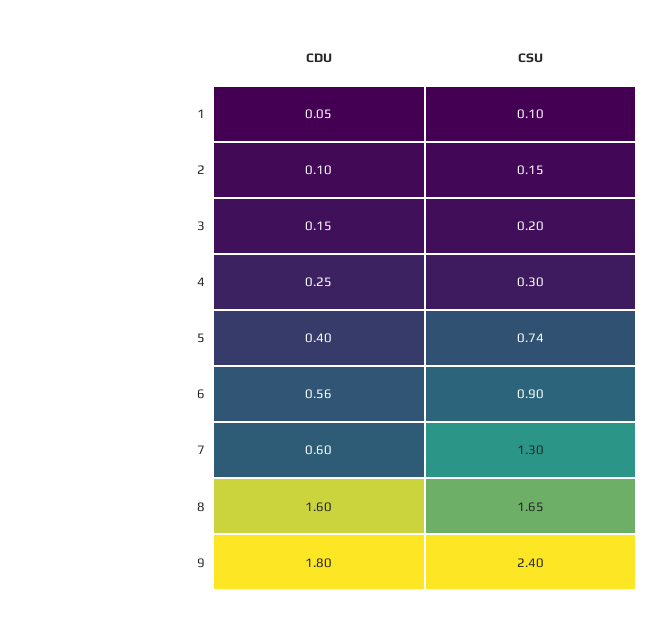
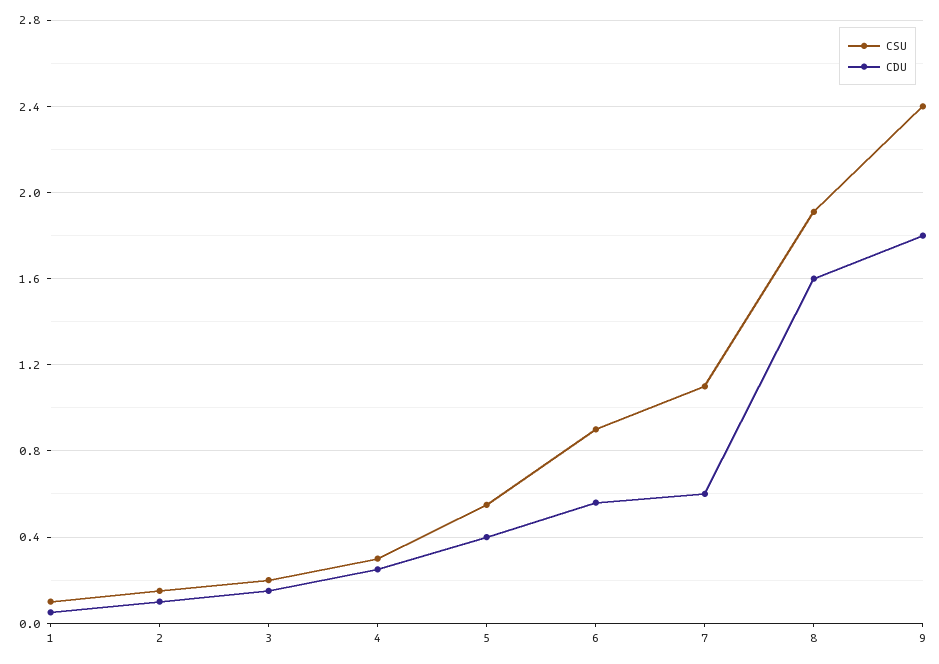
  {
    "CDU": {
      "1": 0.05,
      "2": 0.1,
      "3": 0.15,
      "4": 0.25,
      "5": 0.4,
      "6": 0.56,
      "7": 0.6,
      "8": 1.6,
      "9": 1.8
    },
    "CSU": {
      "1": 0.1,
      "2": 0.15,
      "3": 0.2,
      "4": 0.3,
-     "5": 0.74,
+     "5": 0.55,
      "6": 0.9,
-     "7": 1.3,
+     "7": 1.1,
-     "8": 1.65,
+     "8": 1.9,
      "9": 2.4
    }
  }

